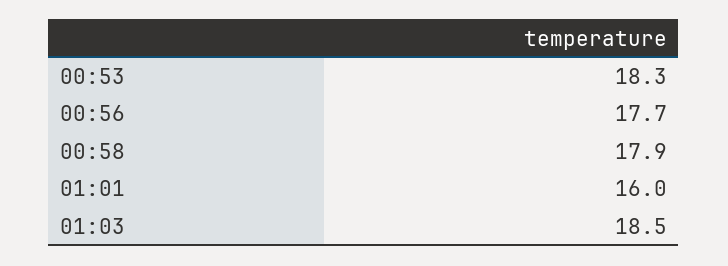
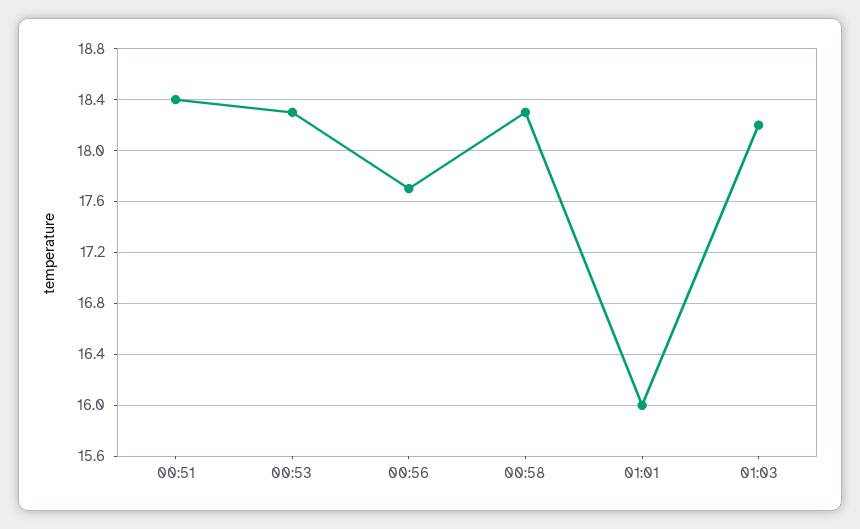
  {
    "00:53": 18.3,
    "00:56": 17.7,
-   "00:58": 17.9,
+   "00:58": 18.3,
    "01:01": 16,
-   "01:03": 18.5
+   "01:03": 18.2,
+   "00:51": 18.4
  }

